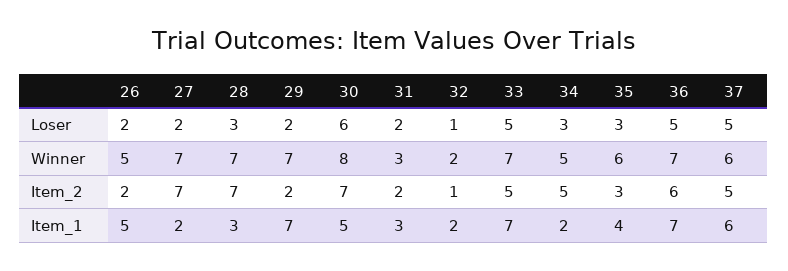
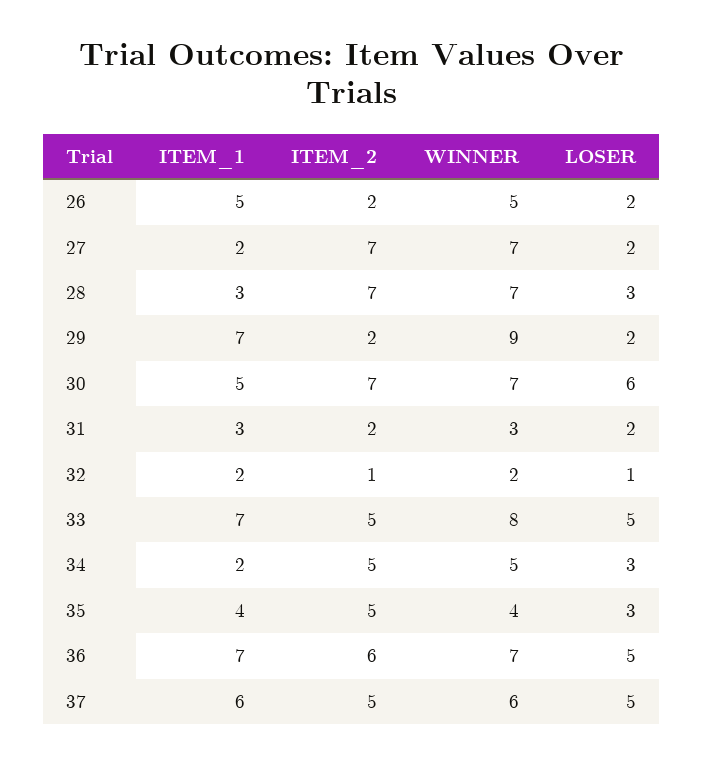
  {
    "26": {
      "Loser": 2,
      "Winner": 5,
      "Item_2": 2,
      "Item_1": 5
    },
    "27": {
      "Loser": 2,
      "Winner": 7,
      "Item_2": 7,
      "Item_1": 2
    },
    "28": {
      "Loser": 3,
      "Winner": 7,
      "Item_2": 7,
      "Item_1": 3
    },
    "29": {
      "Loser": 2,
-     "Winner": 7,
+     "Winner": 9,
      "Item_2": 2,
      "Item_1": 7
    },
    "30": {
      "Loser": 6,
-     "Winner": 8,
+     "Winner": 7,
      "Item_2": 7,
      "Item_1": 5
    },
    "31": {
      "Loser": 2,
      "Winner": 3,
      "Item_2": 2,
      "Item_1": 3
    },
    "32": {
      "Loser": 1,
      "Winner": 2,
      "Item_2": 1,
      "Item_1": 2
    },
    "33": {
      "Loser": 5,
-     "Winner": 7,
+     "Winner": 8,
      "Item_2": 5,
      "Item_1": 7
    },
    "34": {
      "Loser": 3,
      "Winner": 5,
      "Item_2": 5,
      "Item_1": 2
    },
    "35": {
      "Loser": 3,
-     "Winner": 6,
+     "Winner": 4,
-     "Item_2": 3,
+     "Item_2": 5,
      "Item_1": 4
    },
    "36": {
      "Loser": 5,
      "Winner": 7,
      "Item_2": 6,
      "Item_1": 7
    },
    "37": {
      "Loser": 5,
      "Winner": 6,
      "Item_2": 5,
      "Item_1": 6
    }
  }

